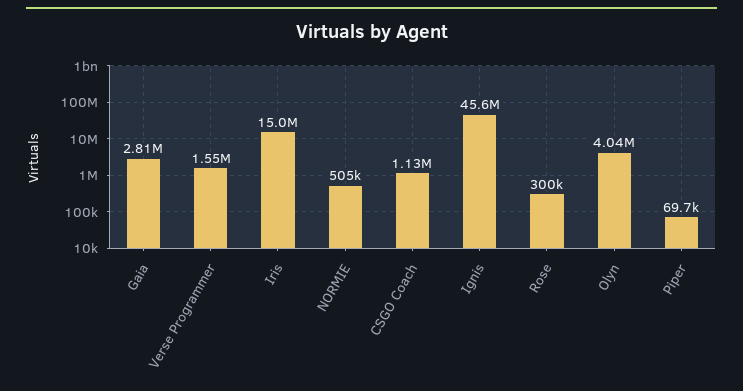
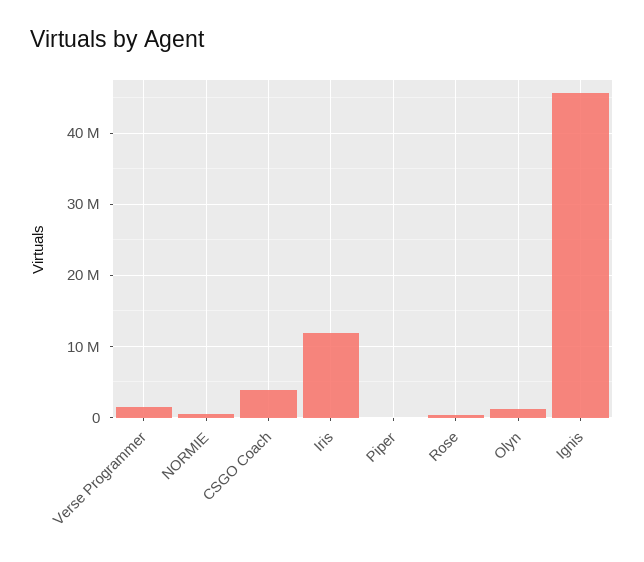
  {
-   "Gaia": 2810000,
    "Verse Programmer": 1550000,
-   "Iris": 15000000,
+   "Iris": 12000000,
    "NORMIE": 505000,
-   "CSGO Coach": 1130000,
+   "CSGO Coach": 4000000,
    "Ignis": 45600000,
    "Rose": 300000,
-   "Olyn": 4040000,
+   "Olyn": 1000000,
    "Piper": 69700
  }

